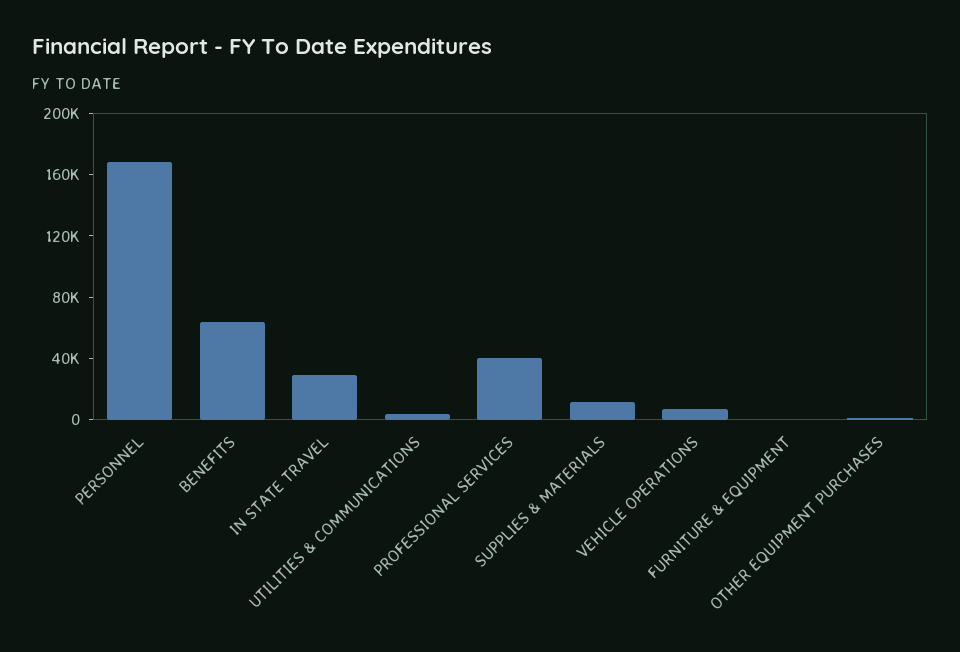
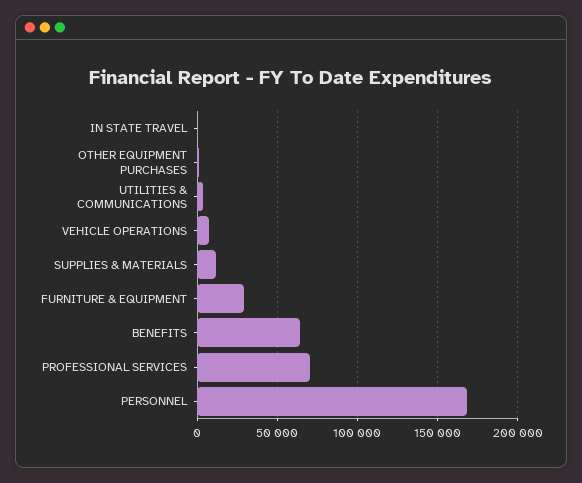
  {
    "PERSONNEL": 170000,
    "BENEFITS": 65000,
-   "IN STATE TRAVEL": 30000,
+   "IN STATE TRAVEL": 0,
    "UTILITIES & COMMUNICATIONS": 5000,
-   "PROFESSIONAL SERVICES": 40000,
+   "PROFESSIONAL SERVICES": 70000,
    "SUPPLIES & MATERIALS": 10000,
    "VEHICLE OPERATIONS": 5000,
-   "FURNITURE & EQUIPMENT": 0,
+   "FURNITURE & EQUIPMENT": 30000,
    "OTHER EQUIPMENT PURCHASES": 0
  }

